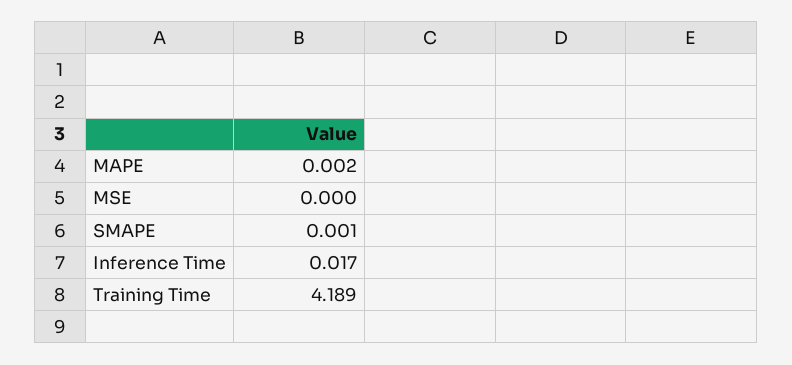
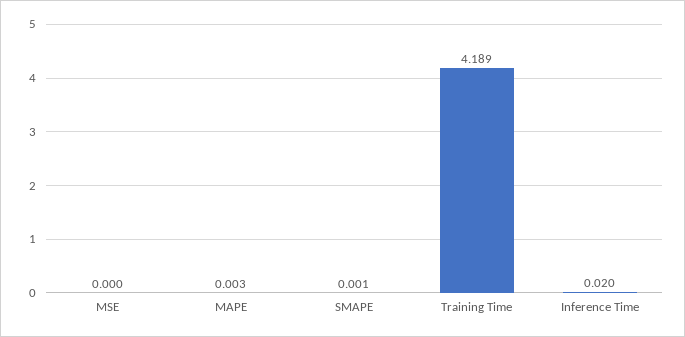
  {
-   "MAPE": 0.002,
+   "MAPE": 0.003,
    "MSE": 0,
    "SMAPE": 0.001,
-   "Inference Time": 0.017,
+   "Inference Time": 0.02,
    "Training Time": 4.189
  }

